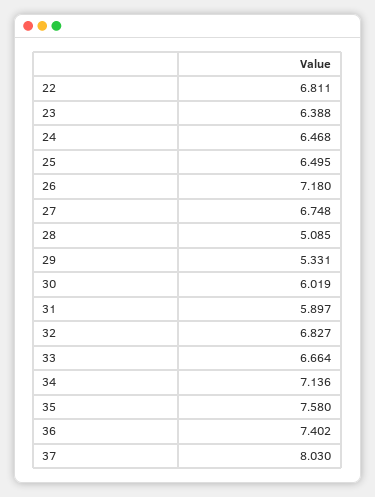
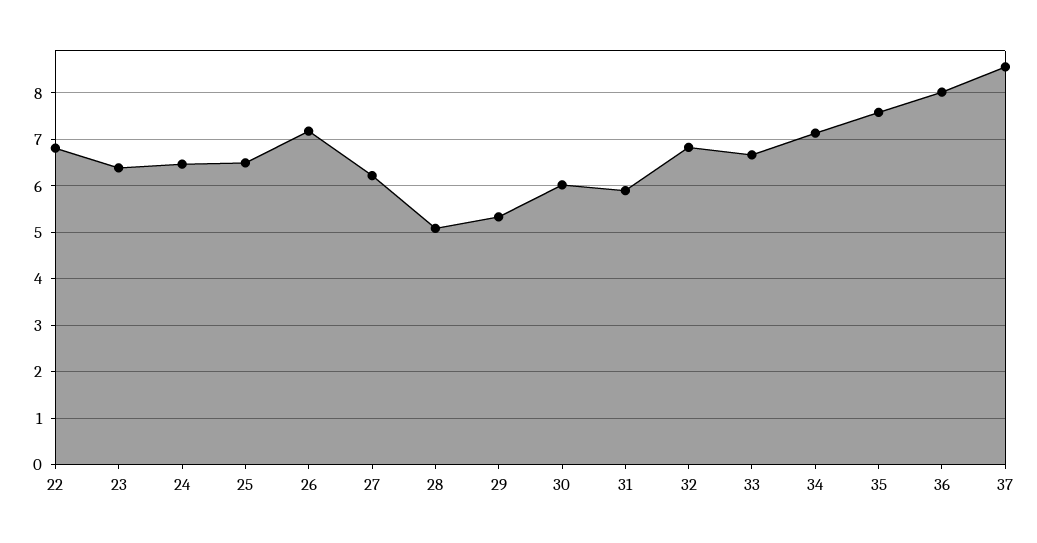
  {
    "22": 6.811,
    "23": 6.388,
    "24": 6.468,
    "25": 6.495,
    "26": 7.18,
-   "27": 6.748,
+   "27": 6.2,
    "28": 5.085,
    "29": 5.331,
    "30": 6.019,
    "31": 5.897,
    "32": 6.827,
    "33": 6.664,
    "34": 7.136,
    "35": 7.58,
-   "36": 7.402,
+   "36": 8,
-   "37": 8.03
+   "37": 8.6
  }

